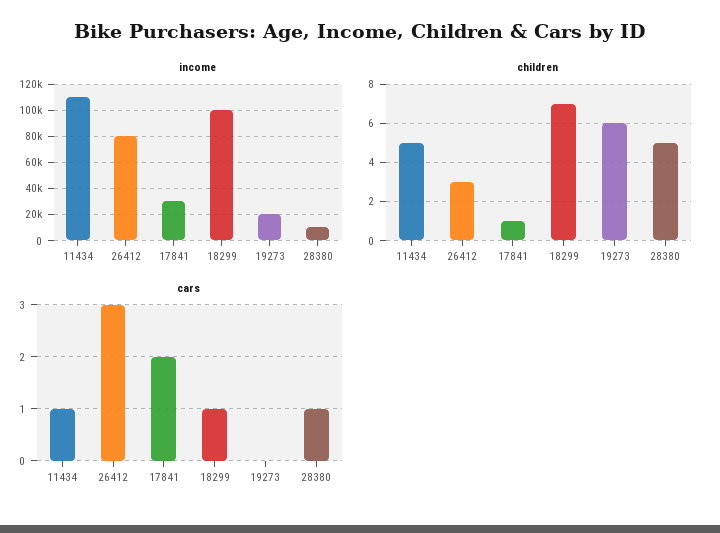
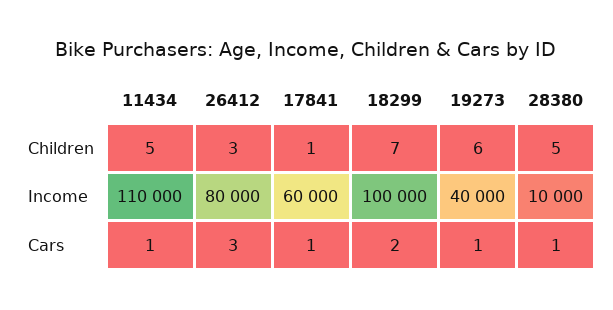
  {
    "income": {
      "11434": 110000,
      "26412": 80000,
-     "17841": 30000,
+     "17841": 60000,
      "18299": 100000,
-     "19273": 20000,
+     "19273": 40000,
      "28380": 10000
    },
    "children": {
      "11434": 5,
      "26412": 3,
      "17841": 1,
      "18299": 7,
      "19273": 6,
      "28380": 5
    },
    "cars": {
      "11434": 1,
      "26412": 3,
-     "17841": 2,
+     "17841": 1,
-     "18299": 1,
+     "18299": 2,
-     "19273": 0,
+     "19273": 1,
      "28380": 1
    }
  }

